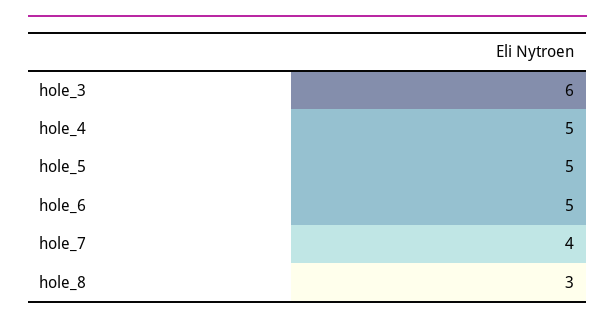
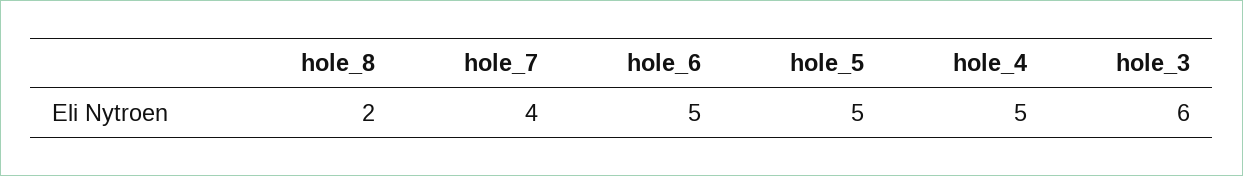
  {
    "hole_3": 6,
    "hole_4": 5,
    "hole_5": 5,
    "hole_6": 5,
    "hole_7": 4,
-   "hole_8": 3
+   "hole_8": 2
  }

